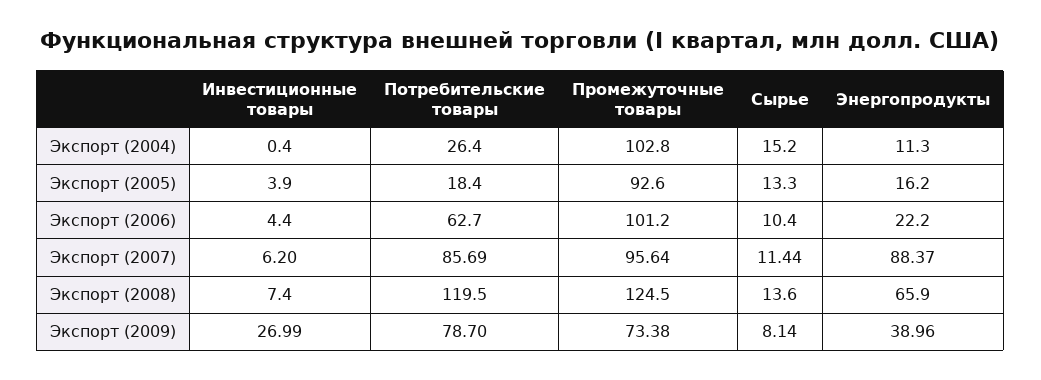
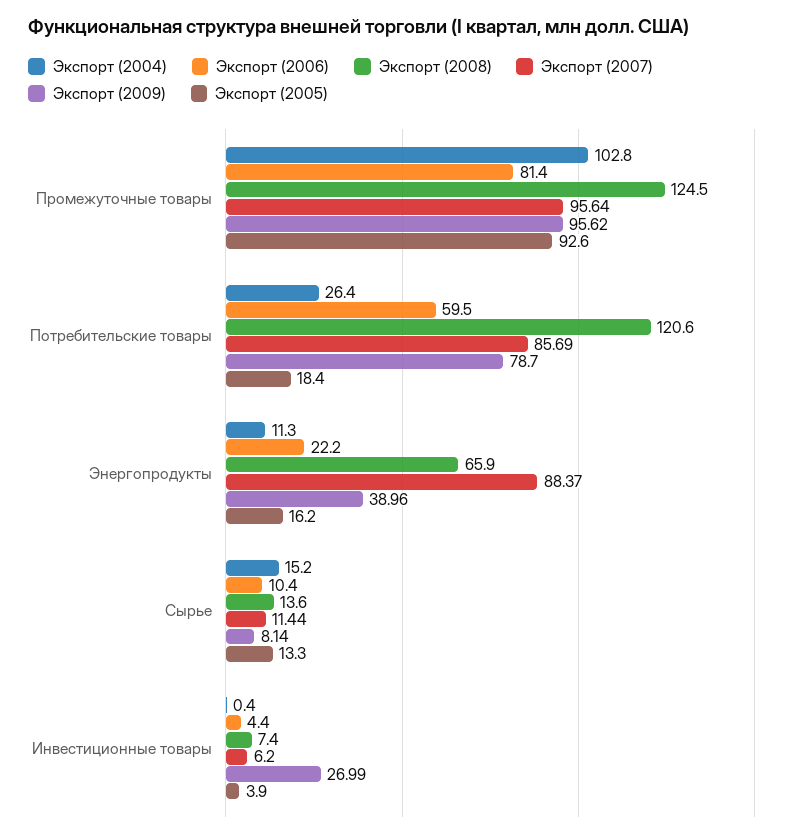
  {
    "Экспорт (2004)": {
      "Инвестиционные товары": 0.4,
      "Потребительские товары": 26.4,
      "Промежуточные товары": 102.8,
      "Сырье": 15.2,
      "Энергопродукты": 11.3
    },
    "Экспорт (2005)": {
      "Инвестиционные товары": 3.9,
      "Потребительские товары": 18.4,
      "Промежуточные товары": 92.6,
      "Сырье": 13.3,
      "Энергопродукты": 16.2
    },
    "Экспорт (2006)": {
      "Инвестиционные товары": 4.4,
-     "Потребительские товары": 62.7,
+     "Потребительские товары": 59.5,
-     "Промежуточные товары": 101.2,
+     "Промежуточные товары": 81.4,
      "Сырье": 10.4,
      "Энергопродукты": 22.2
    },
    "Экспорт (2007)": {
      "Инвестиционные товары": 6.2,
      "Потребительские товары": 85.69,
      "Промежуточные товары": 95.64,
      "Сырье": 11.44,
      "Энергопродукты": 88.37
    },
    "Экспорт (2008)": {
      "Инвестиционные товары": 7.4,
-     "Потребительские товары": 119.5,
+     "Потребительские товары": 120.6,
      "Промежуточные товары": 124.5,
      "Сырье": 13.6,
      "Энергопродукты": 65.9
    },
    "Экспорт (2009)": {
      "Инвестиционные товары": 26.99,
      "Потребительские товары": 78.7,
-     "Промежуточные товары": 73.38,
+     "Промежуточные товары": 95.62,
      "Сырье": 8.14,
      "Энергопродукты": 38.96
    }
  }

